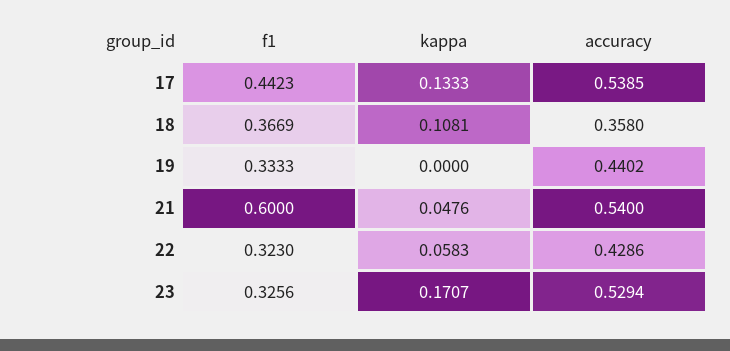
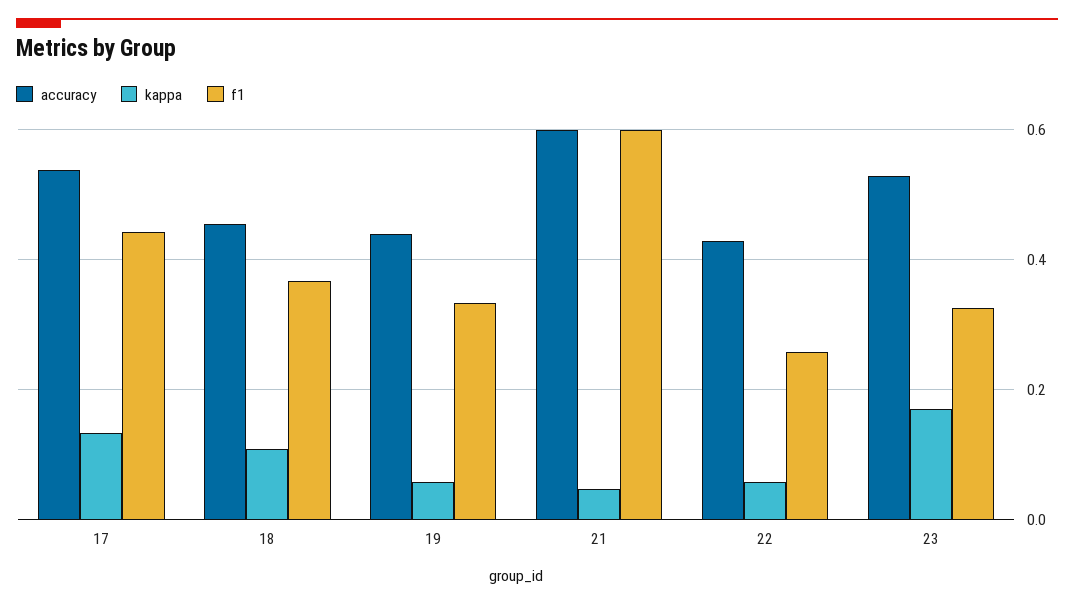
  {
    "f1": {
      "17": 0.4423,
      "18": 0.3669,
      "19": 0.3333,
      "21": 0.6,
-     "22": 0.323,
+     "22": 0.26,
      "23": 0.3256
    },
    "kappa": {
      "17": 0.1333,
      "18": 0.1081,
-     "19": 0,
+     "19": 0.06,
      "21": 0.0476,
      "22": 0.0583,
      "23": 0.1707
    },
    "accuracy": {
      "17": 0.5385,
-     "18": 0.358,
+     "18": 0.46,
      "19": 0.4402,
-     "21": 0.54,
+     "21": 0.6,
      "22": 0.4286,
      "23": 0.5294
    }
  }

